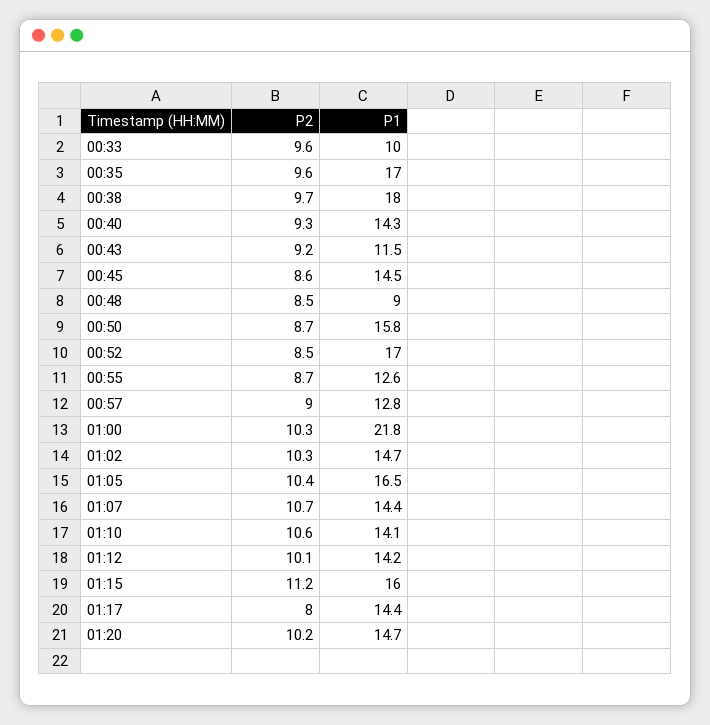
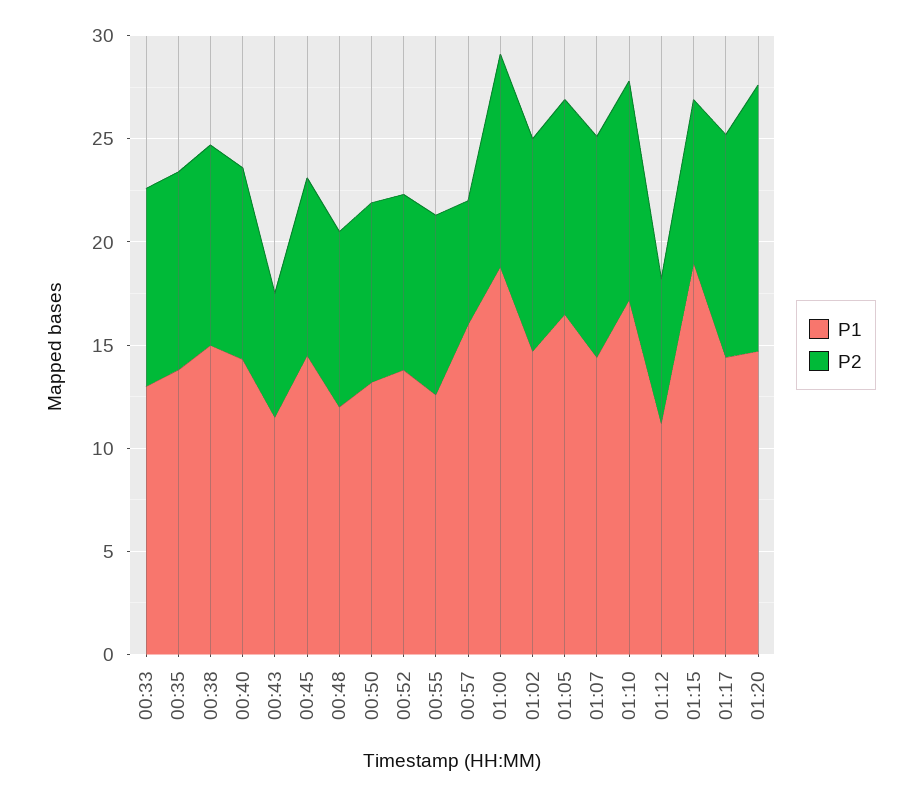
  {
    "P2": {
      "00:33": 9.6,
      "00:35": 9.6,
      "00:38": 9.7,
      "00:40": 9.3,
-     "00:43": 9.2,
+     "00:43": 6,
      "00:45": 8.6,
      "00:48": 8.5,
      "00:50": 8.7,
      "00:52": 8.5,
      "00:55": 8.7,
-     "00:57": 9,
+     "00:57": 6,
      "01:00": 10.3,
      "01:02": 10.3,
      "01:05": 10.4,
      "01:07": 10.7,
      "01:10": 10.6,
-     "01:12": 10.1,
+     "01:12": 7,
-     "01:15": 11.2,
+     "01:15": 8,
-     "01:17": 8,
+     "01:17": 11,
-     "01:20": 10.2
+     "01:20": 13
    },
    "P1": {
-     "00:33": 10,
+     "00:33": 13,
-     "00:35": 17,
+     "00:35": 14,
-     "00:38": 18,
+     "00:38": 15,
      "00:40": 14.3,
      "00:43": 11.5,
      "00:45": 14.5,
-     "00:48": 9,
+     "00:48": 12,
-     "00:50": 15.8,
+     "00:50": 13,
-     "00:52": 17,
+     "00:52": 14,
      "00:55": 12.6,
-     "00:57": 12.8,
+     "00:57": 16,
-     "01:00": 21.8,
+     "01:00": 19,
      "01:02": 14.7,
      "01:05": 16.5,
      "01:07": 14.4,
-     "01:10": 14.1,
+     "01:10": 17,
-     "01:12": 14.2,
+     "01:12": 11,
-     "01:15": 16,
+     "01:15": 19,
      "01:17": 14.4,
      "01:20": 14.7
    }
  }

